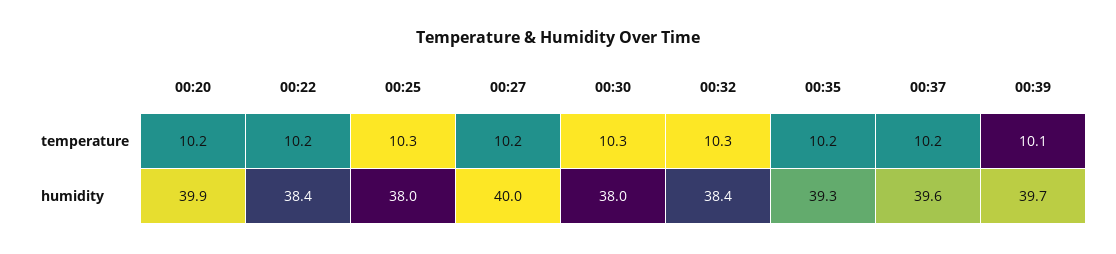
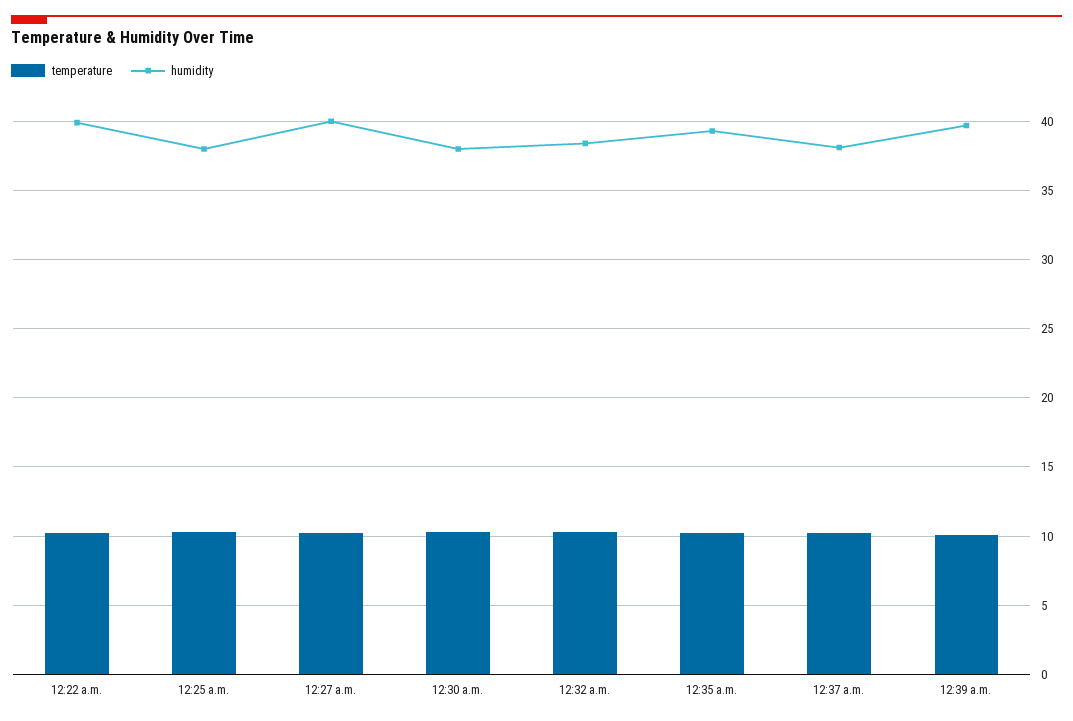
  {
    "temperature": {
-     "00:20": 10.2,
      "00:22": 10.2,
      "00:25": 10.3,
      "00:27": 10.2,
      "00:30": 10.3,
      "00:32": 10.3,
      "00:35": 10.2,
      "00:37": 10.2,
      "00:39": 10.1
    },
    "humidity": {
-     "00:20": 39.9,
-     "00:22": 38.4,
+     "00:22": 40,
      "00:25": 38,
      "00:27": 40,
      "00:30": 38,
      "00:32": 38.4,
      "00:35": 39.3,
-     "00:37": 39.6,
+     "00:37": 38,
      "00:39": 39.7
    }
  }

